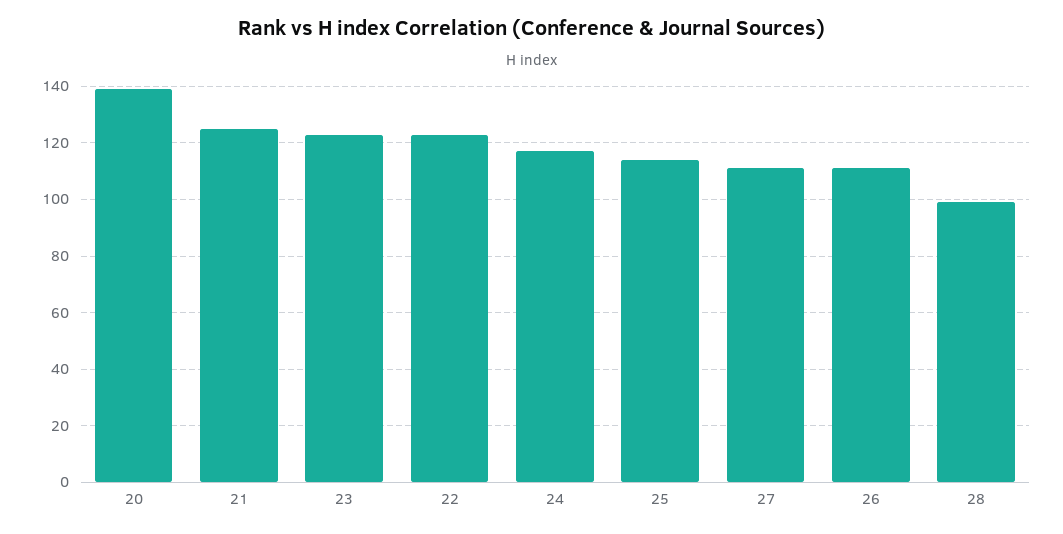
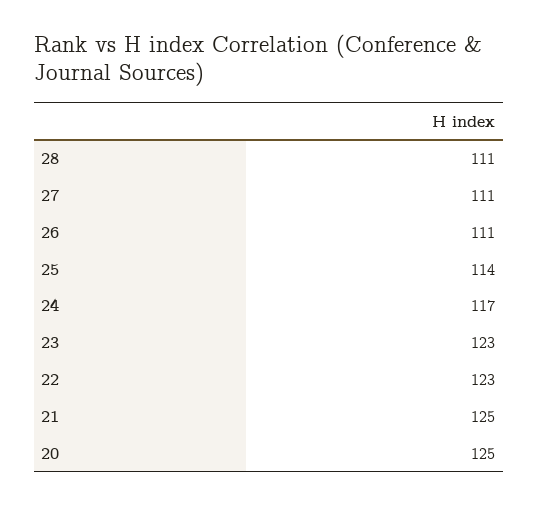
  {
-   "20": 140,
+   "20": 125,
    "21": 125,
    "23": 123,
    "22": 123,
    "24": 117,
    "25": 114,
    "27": 111,
    "26": 111,
-   "28": 100
+   "28": 111
  }

